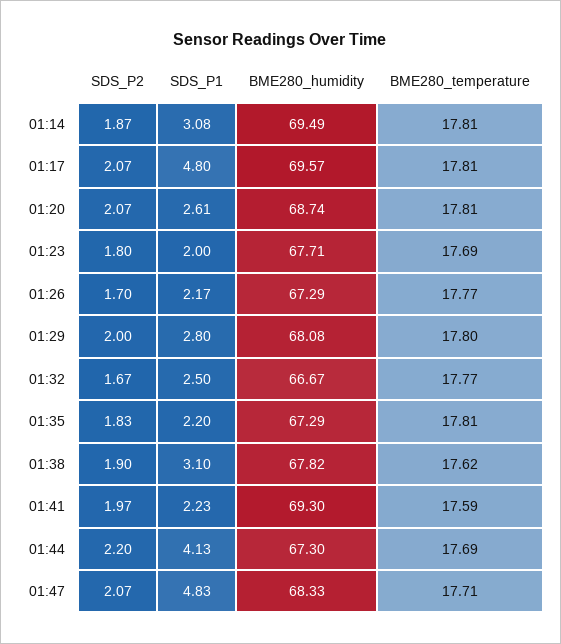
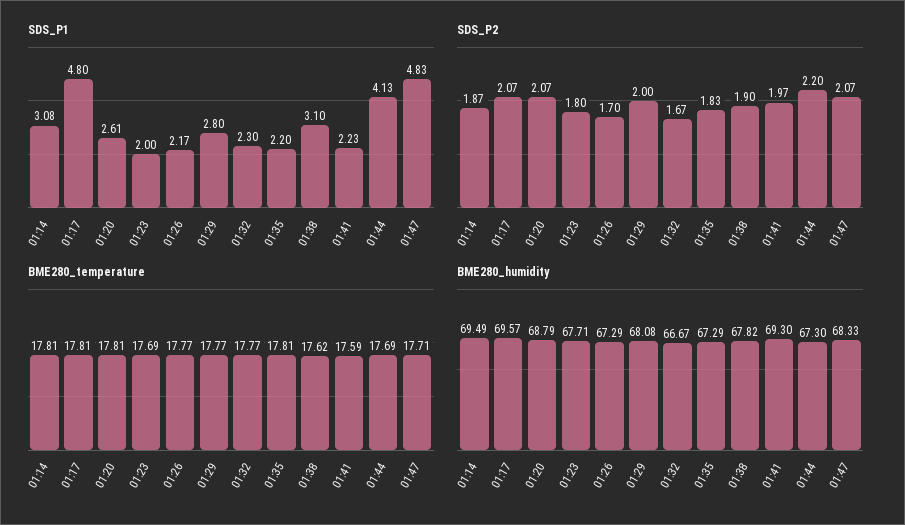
  {
    "SDS_P2": {
      "01:14": 1.87,
      "01:17": 2.07,
      "01:20": 2.07,
      "01:23": 1.8,
      "01:26": 1.7,
      "01:29": 2,
      "01:32": 1.67,
      "01:35": 1.83,
      "01:38": 1.9,
      "01:41": 1.97,
      "01:44": 2.2,
      "01:47": 2.07
    },
    "SDS_P1": {
      "01:14": 3.08,
      "01:17": 4.8,
      "01:20": 2.61,
      "01:23": 2,
      "01:26": 2.17,
      "01:29": 2.8,
-     "01:32": 2.5,
+     "01:32": 2.3,
      "01:35": 2.2,
      "01:38": 3.1,
      "01:41": 2.23,
      "01:44": 4.13,
      "01:47": 4.83
    },
    "BME280_humidity": {
      "01:14": 69.49,
      "01:17": 69.57,
-     "01:20": 68.74,
+     "01:20": 68.79,
      "01:23": 67.71,
      "01:26": 67.29,
      "01:29": 68.08,
      "01:32": 66.67,
      "01:35": 67.29,
      "01:38": 67.82,
      "01:41": 69.3,
      "01:44": 67.3,
      "01:47": 68.33
    },
    "BME280_temperature": {
      "01:14": 17.81,
      "01:17": 17.81,
      "01:20": 17.81,
      "01:23": 17.69,
      "01:26": 17.77,
-     "01:29": 17.8,
+     "01:29": 17.77,
      "01:32": 17.77,
      "01:35": 17.81,
      "01:38": 17.62,
      "01:41": 17.59,
      "01:44": 17.69,
      "01:47": 17.71
    }
  }

